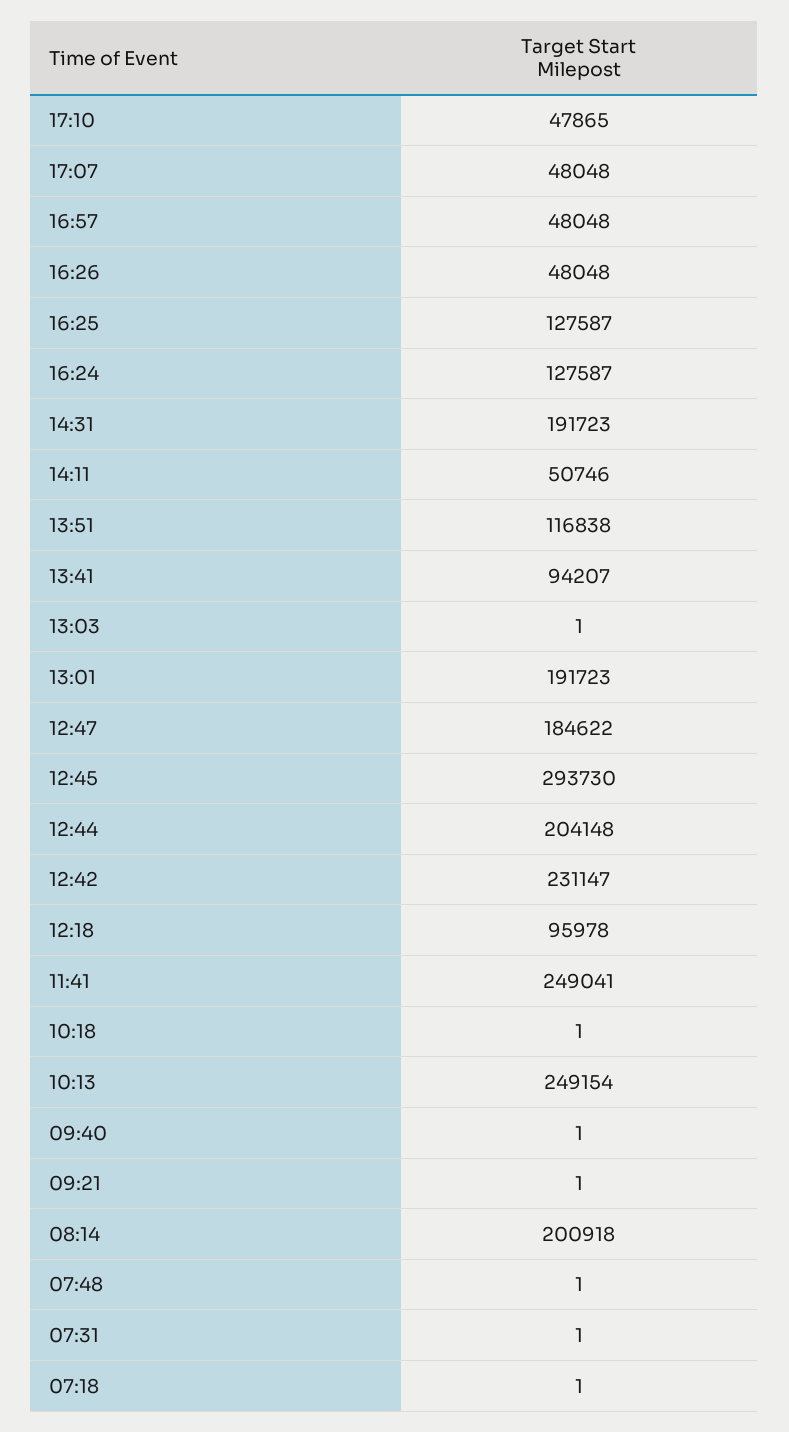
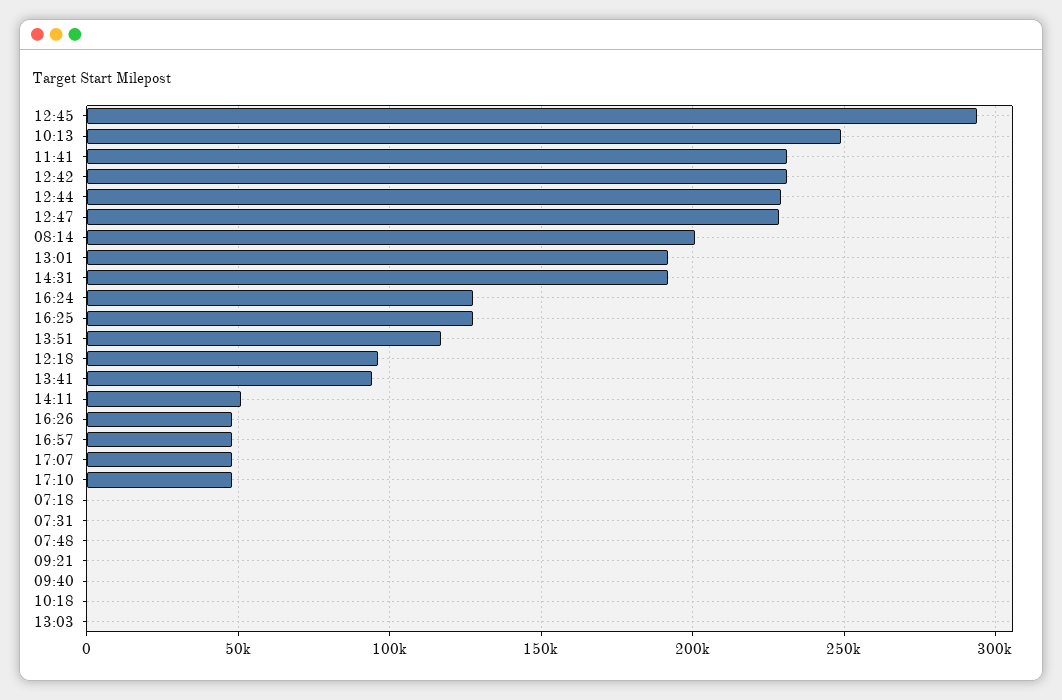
  {
    "17:10": 47865,
    "17:07": 48048,
    "16:57": 48048,
    "16:26": 48048,
    "16:25": 127587,
    "16:24": 127587,
    "14:31": 191723,
    "14:11": 50746,
    "13:51": 116838,
    "13:41": 94207,
    "13:03": 1,
    "13:01": 191723,
-   "12:47": 184622,
+   "12:47": 230000,
    "12:45": 293730,
-   "12:44": 204148,
+   "12:44": 230000,
    "12:42": 231147,
    "12:18": 95978,
-   "11:41": 249041,
+   "11:41": 230000,
    "10:18": 1,
    "10:13": 249154,
    "09:40": 1,
    "09:21": 1,
    "08:14": 200918,
    "07:48": 1,
    "07:31": 1,
    "07:18": 1
  }

